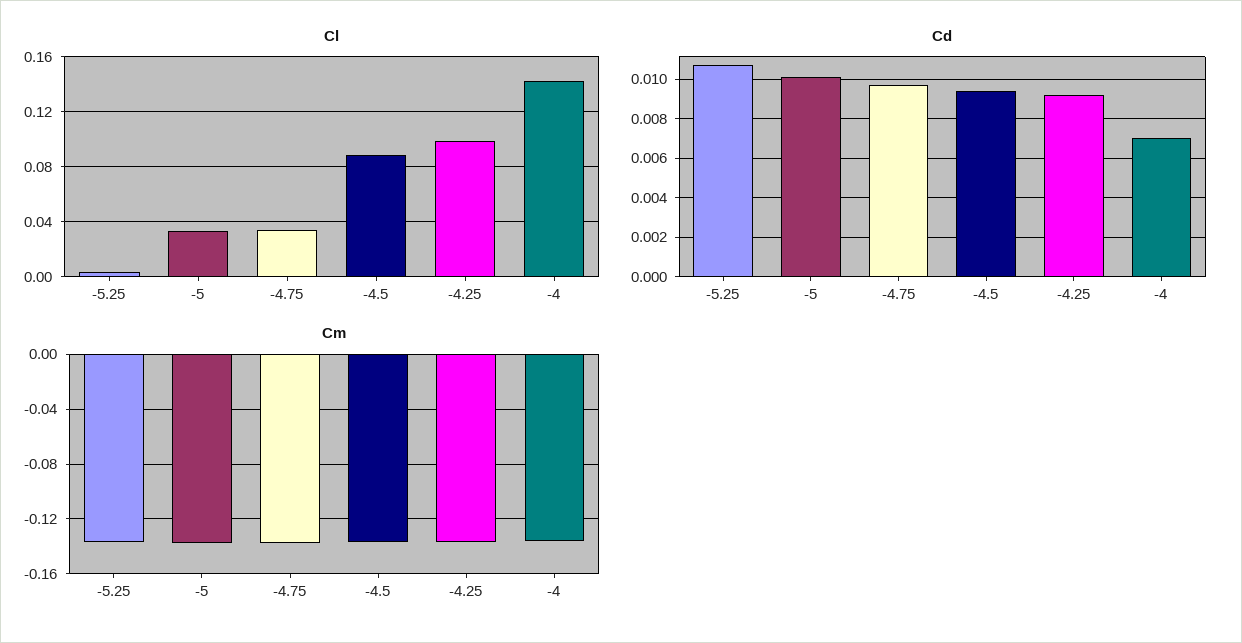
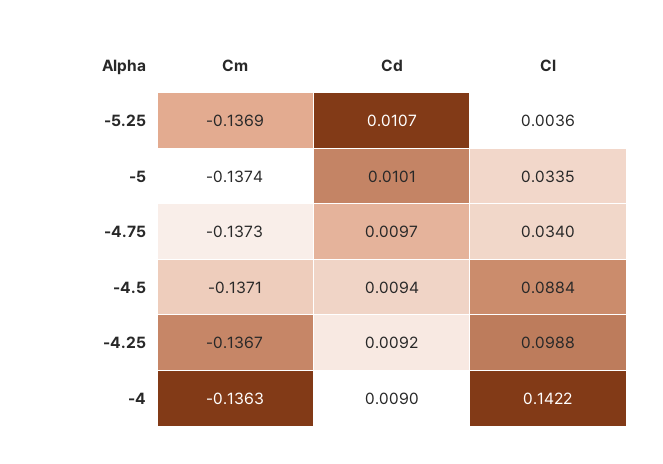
  {
    "Cl": {
      "-5.25": 0.0036,
      "-5": 0.0335,
      "-4.75": 0.034,
      "-4.5": 0.0884,
      "-4.25": 0.0988,
      "-4": 0.1422
    },
    "Cd": {
      "-5.25": 0.0107,
      "-5": 0.0101,
      "-4.75": 0.0097,
      "-4.5": 0.0094,
      "-4.25": 0.0092,
-     "-4": 0.007
+     "-4": 0.009
    },
    "Cm": {
      "-5.25": -0.1369,
      "-5": -0.1374,
      "-4.75": -0.1373,
      "-4.5": -0.1371,
      "-4.25": -0.1367,
      "-4": -0.1363
    }
  }

